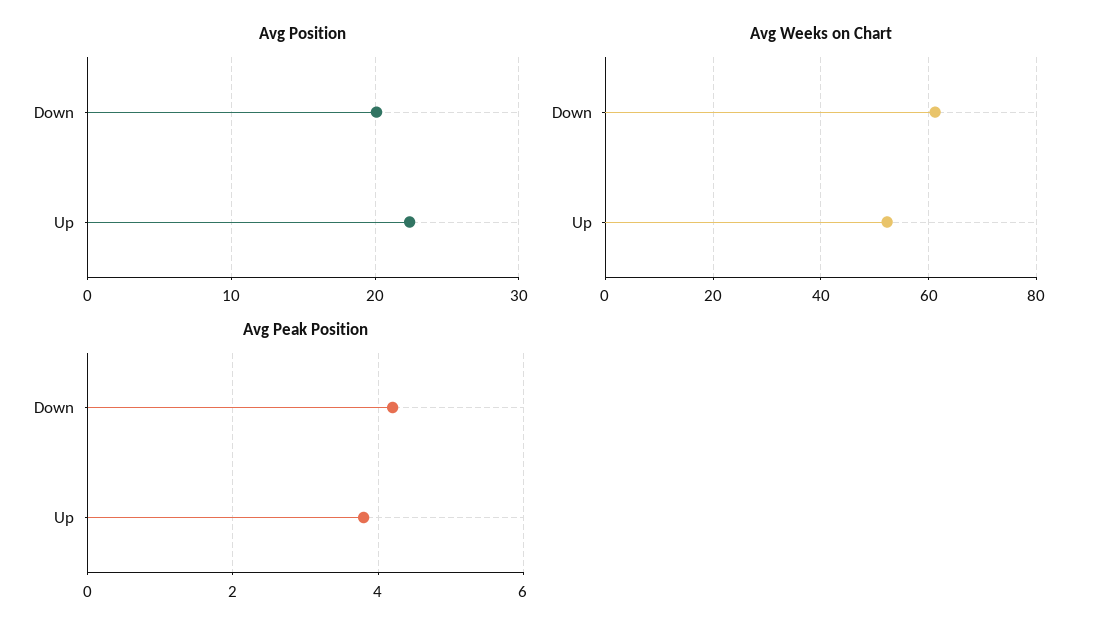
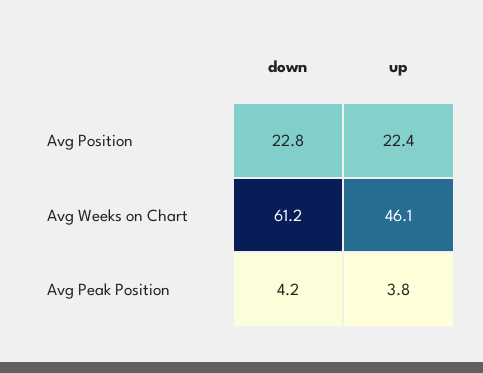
  {
    "Avg Position": {
-     "Down": 20,
+     "Down": 22.8,
      "Up": 22.4
    },
    "Avg Weeks on Chart": {
      "Down": 61.2,
-     "Up": 52
+     "Up": 46.1
    },
    "Avg Peak Position": {
      "Down": 4.2,
      "Up": 3.8
    }
  }

